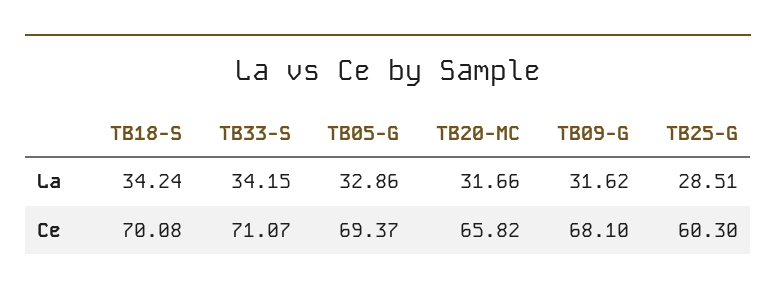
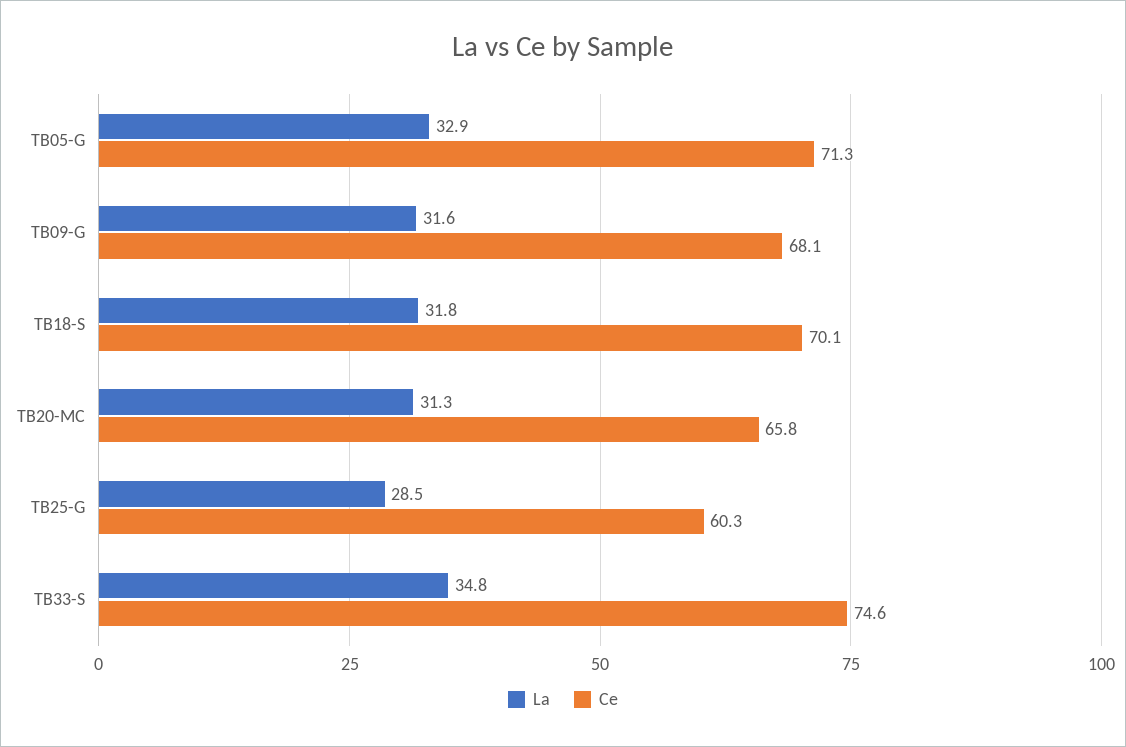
  {
    "La": {
-     "TB18-S": 34.24,
+     "TB18-S": 31.8,
-     "TB33-S": 34.15,
+     "TB33-S": 34.8,
      "TB05-G": 32.86,
-     "TB20-MC": 31.66,
+     "TB20-MC": 31.3,
      "TB09-G": 31.62,
      "TB25-G": 28.51
    },
    "Ce": {
      "TB18-S": 70.08,
-     "TB33-S": 71.07,
+     "TB33-S": 74.6,
-     "TB05-G": 69.37,
+     "TB05-G": 71.3,
      "TB20-MC": 65.82,
      "TB09-G": 68.1,
      "TB25-G": 60.3
    }
  }

